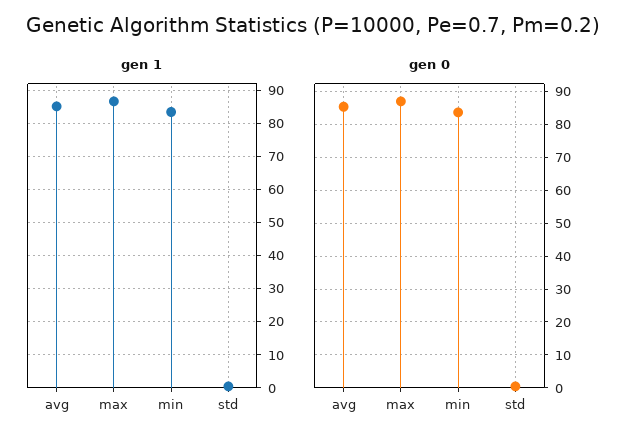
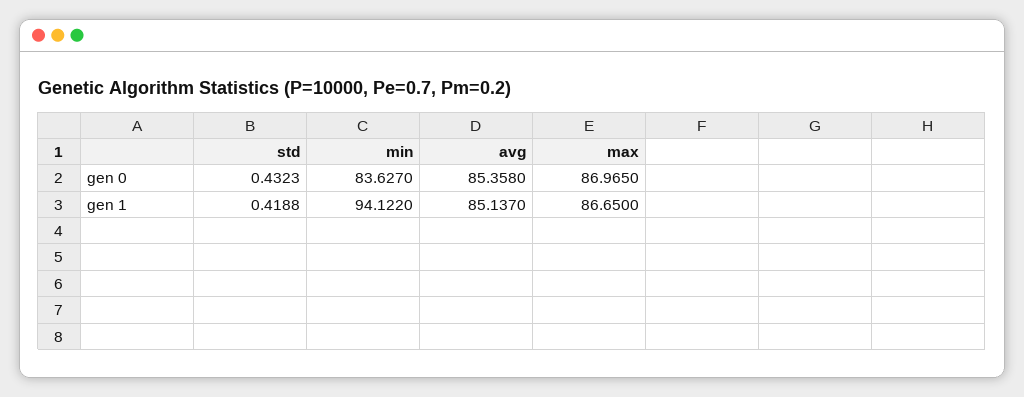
  {
    "gen 1": {
      "avg": 85.137,
      "max": 86.65,
-     "min": 84,
+     "min": 94.122,
      "std": 0.4188
    },
    "gen 0": {
      "avg": 85.358,
      "max": 86.965,
      "min": 83.627,
      "std": 0.4323
    }
  }

